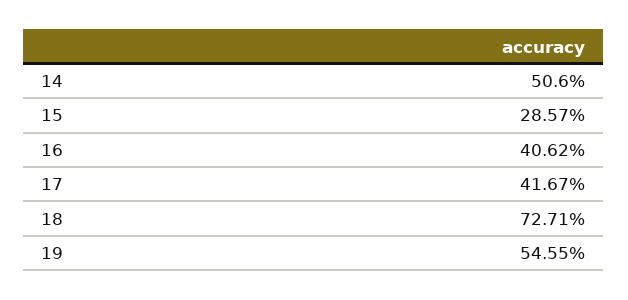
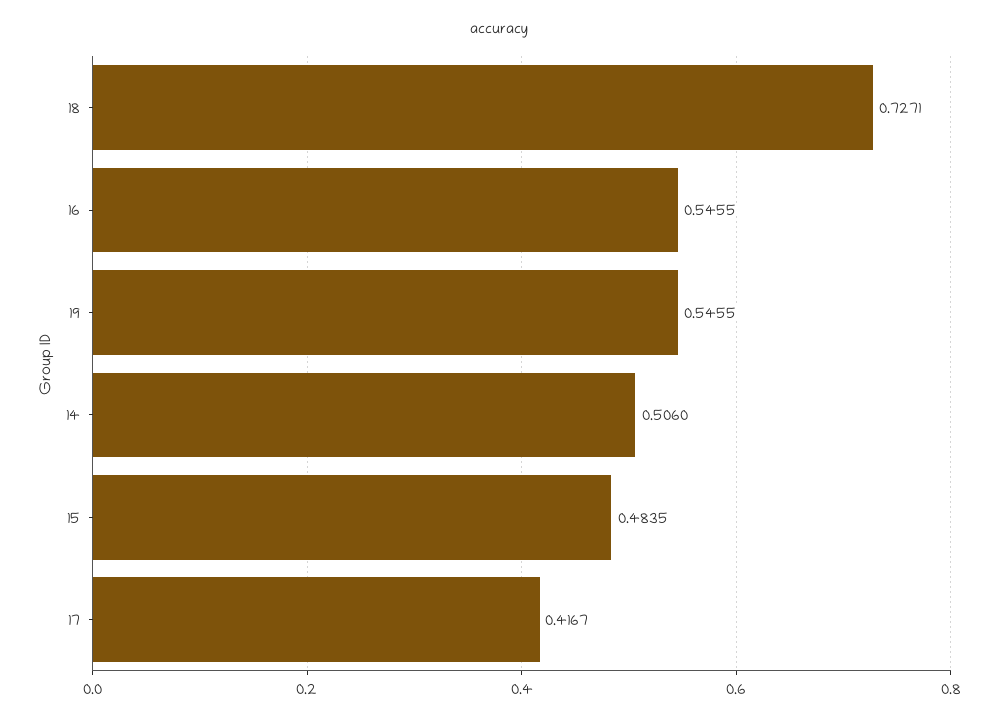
  {
    "14": 0.506,
-   "15": 0.2857,
+   "15": 0.4835,
-   "16": 0.4062,
+   "16": 0.5455,
    "17": 0.4167,
    "18": 0.7271,
    "19": 0.5455
  }

